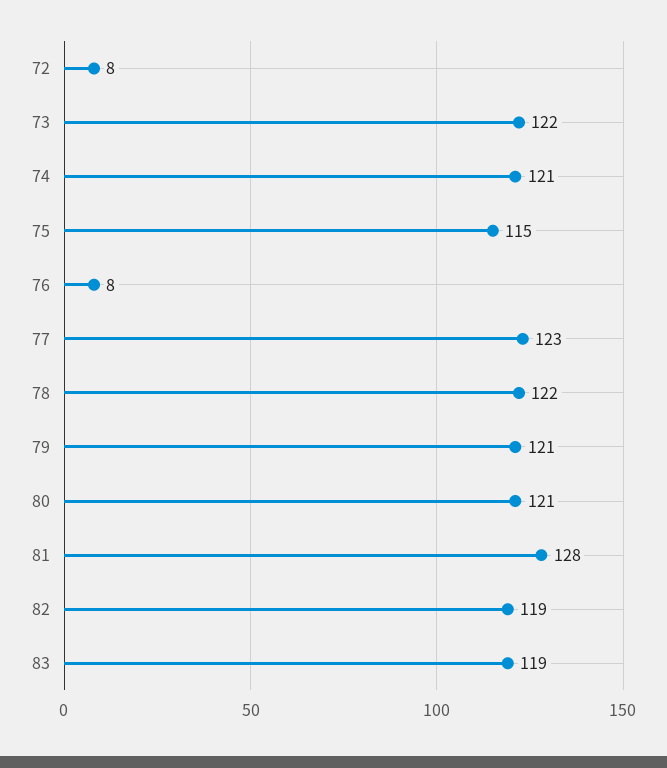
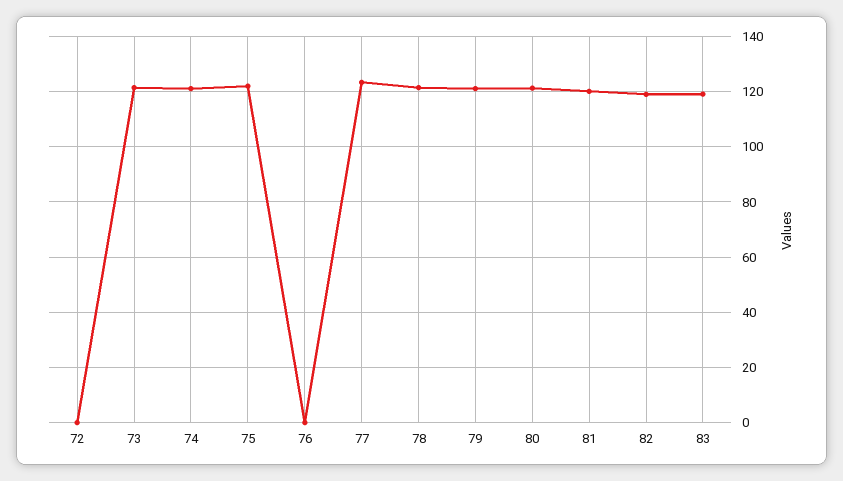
  {
-   "72": 8,
+   "72": 0,
    "73": 122,
    "74": 121,
-   "75": 115,
+   "75": 122.5,
-   "76": 8,
+   "76": 0,
    "77": 123,
    "78": 122,
    "79": 121,
    "80": 121,
-   "81": 128,
+   "81": 120,
    "82": 119,
    "83": 119
  }

